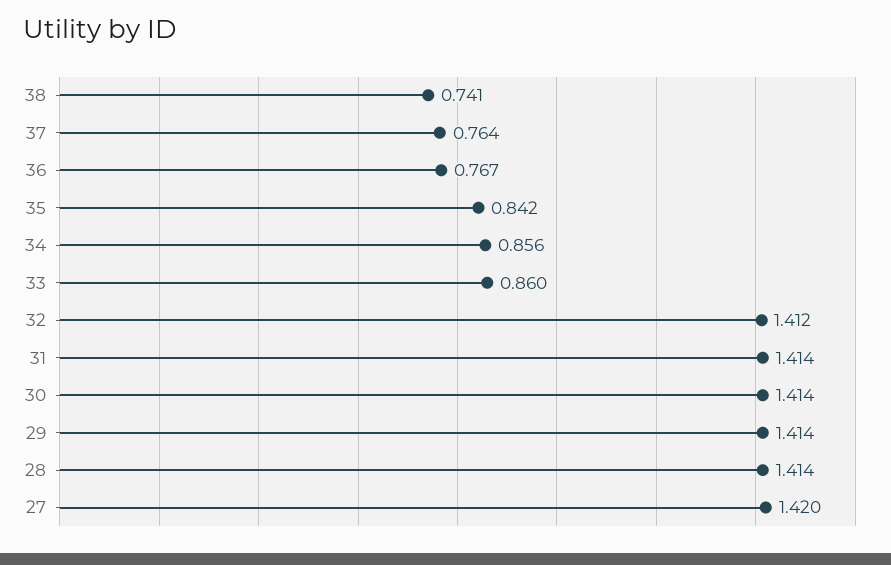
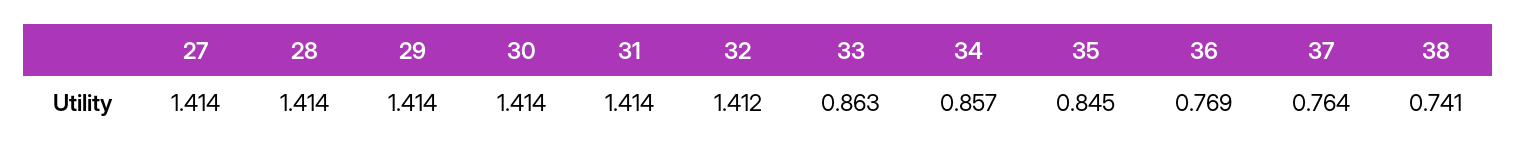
  {
    "38": 0.741,
    "37": 0.764,
-   "36": 0.767,
+   "36": 0.769,
-   "35": 0.842,
+   "35": 0.845,
-   "34": 0.856,
+   "34": 0.857,
-   "33": 0.86,
+   "33": 0.863,
    "32": 1.412,
    "31": 1.414,
    "30": 1.414,
    "29": 1.414,
    "28": 1.414,
-   "27": 1.42
+   "27": 1.414
  }

